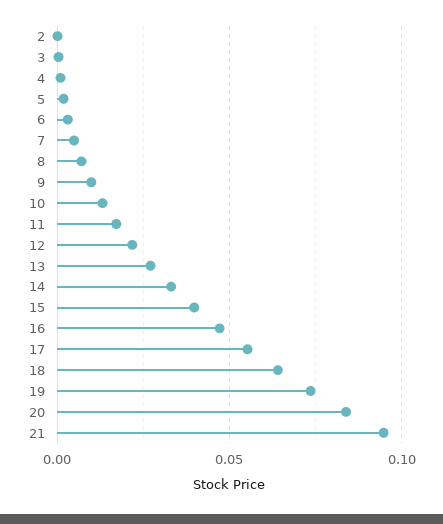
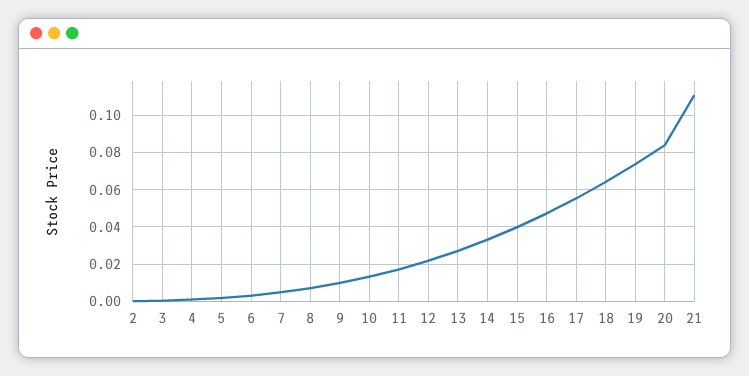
  {
    "2": 0,
    "3": 0,
    "4": 0,
    "5": 0,
    "6": 0.005,
    "7": 0.005,
    "8": 0.005,
    "9": 0.01,
    "10": 0.015,
    "11": 0.015,
    "12": 0.02,
    "13": 0.025,
    "14": 0.035,
    "15": 0.04,
    "16": 0.045,
    "17": 0.055,
    "18": 0.065,
    "19": 0.075,
    "20": 0.085,
-   "21": 0.095
+   "21": 0.11
  }

